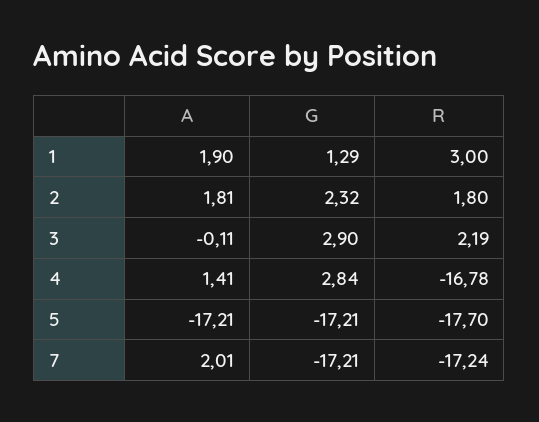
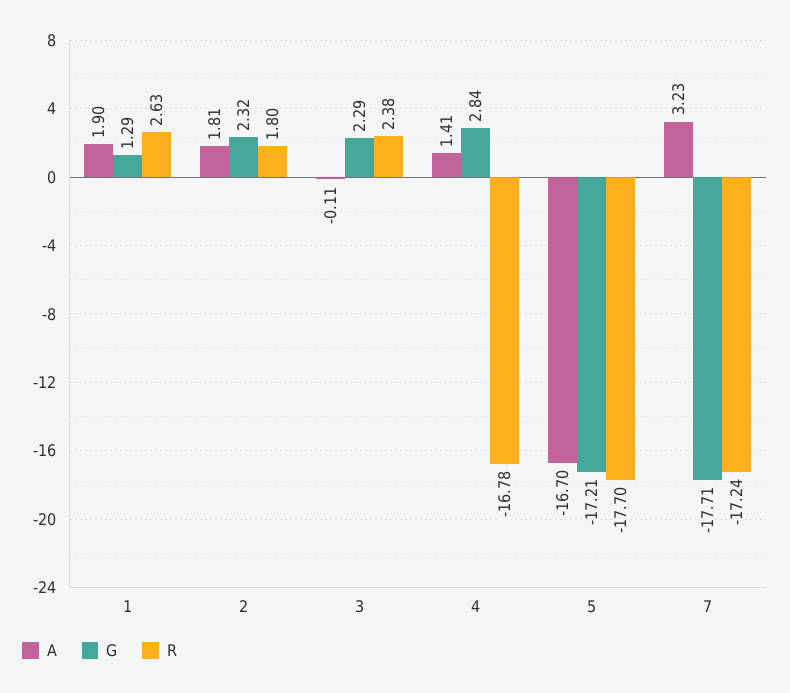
  {
    "A": {
      "1": 1.9,
      "2": 1.81,
      "3": -0.11,
      "4": 1.41,
-     "5": -17.21,
+     "5": -16.7,
-     "7": 2.01
+     "7": 3.23
    },
    "G": {
      "1": 1.29,
      "2": 2.32,
-     "3": 2.9,
+     "3": 2.29,
      "4": 2.84,
      "5": -17.21,
-     "7": -17.21
+     "7": -17.71
    },
    "R": {
-     "1": 3,
+     "1": 2.63,
      "2": 1.8,
-     "3": 2.19,
+     "3": 2.38,
      "4": -16.78,
      "5": -17.7,
      "7": -17.24
    }
  }

